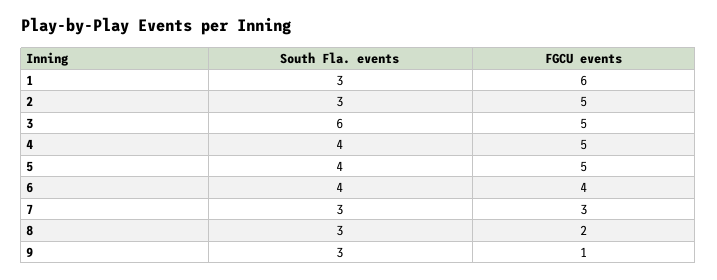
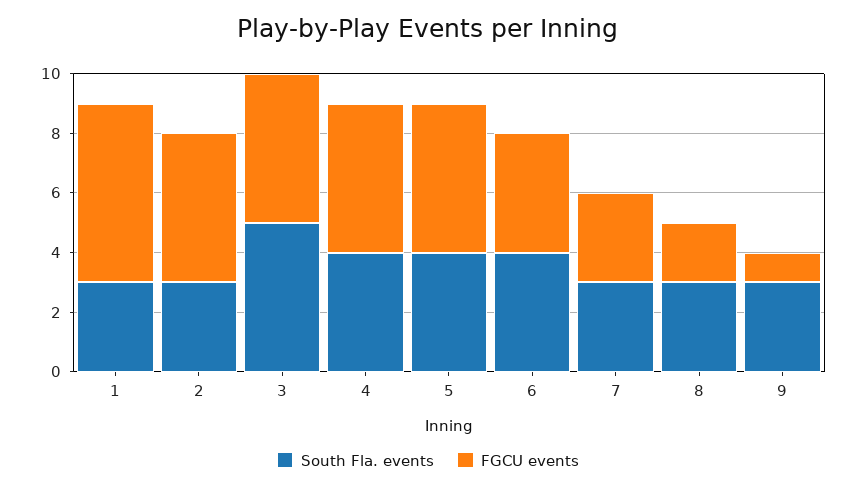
  {
    "South Fla. events": {
      "1": 3,
      "2": 3,
-     "3": 6,
+     "3": 5,
      "4": 4,
      "5": 4,
      "6": 4,
      "7": 3,
      "8": 3,
      "9": 3
    },
    "FGCU events": {
      "1": 6,
      "2": 5,
      "3": 5,
      "4": 5,
      "5": 5,
      "6": 4,
      "7": 3,
      "8": 2,
      "9": 1
    }
  }

